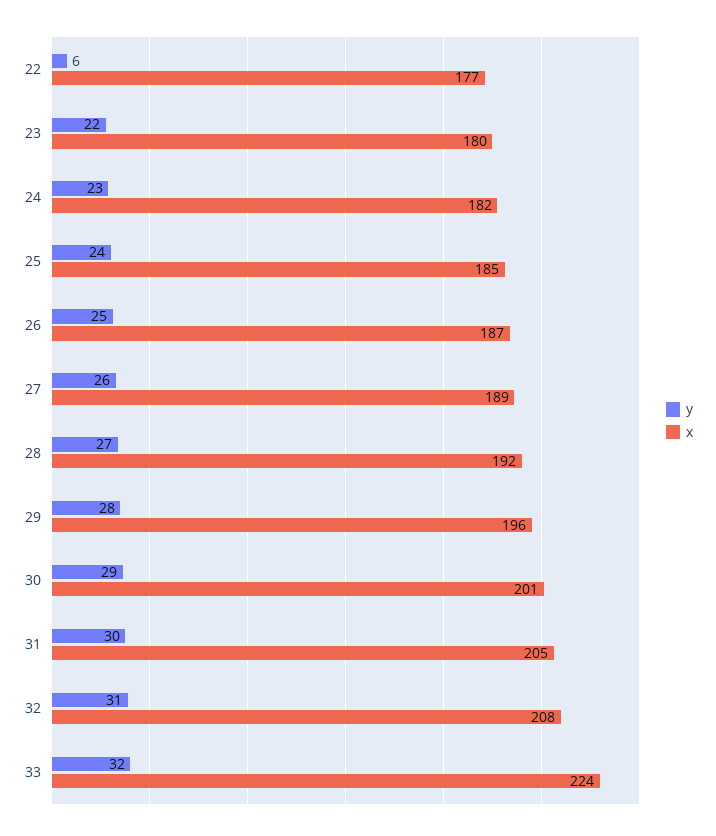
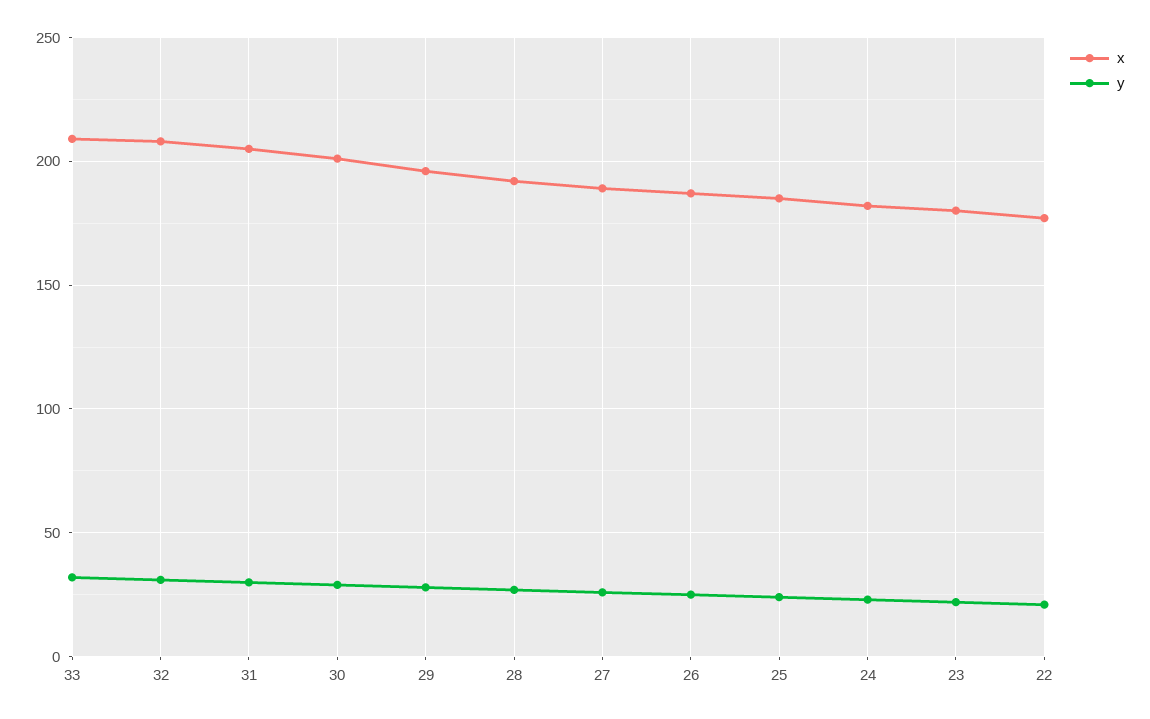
  {
    "y": {
-     "22": 6,
+     "22": 20,
      "23": 22,
      "24": 23,
      "25": 24,
      "26": 25,
      "27": 26,
      "28": 27,
      "29": 28,
      "30": 29,
      "31": 30,
      "32": 31,
      "33": 32
    },
    "x": {
      "22": 177,
      "23": 180,
      "24": 182,
      "25": 185,
      "26": 187,
      "27": 189,
      "28": 192,
      "29": 196,
      "30": 201,
      "31": 205,
      "32": 208,
-     "33": 224
+     "33": 210
    }
  }

